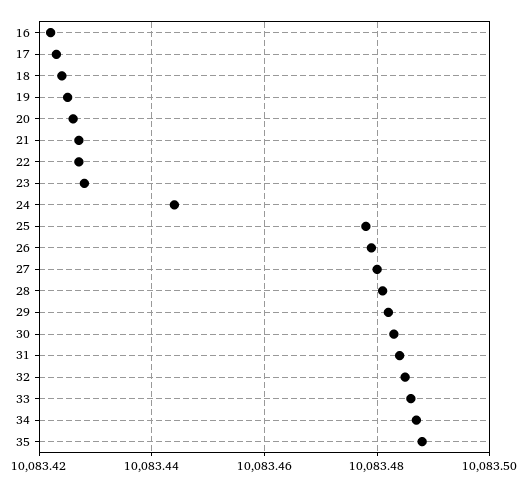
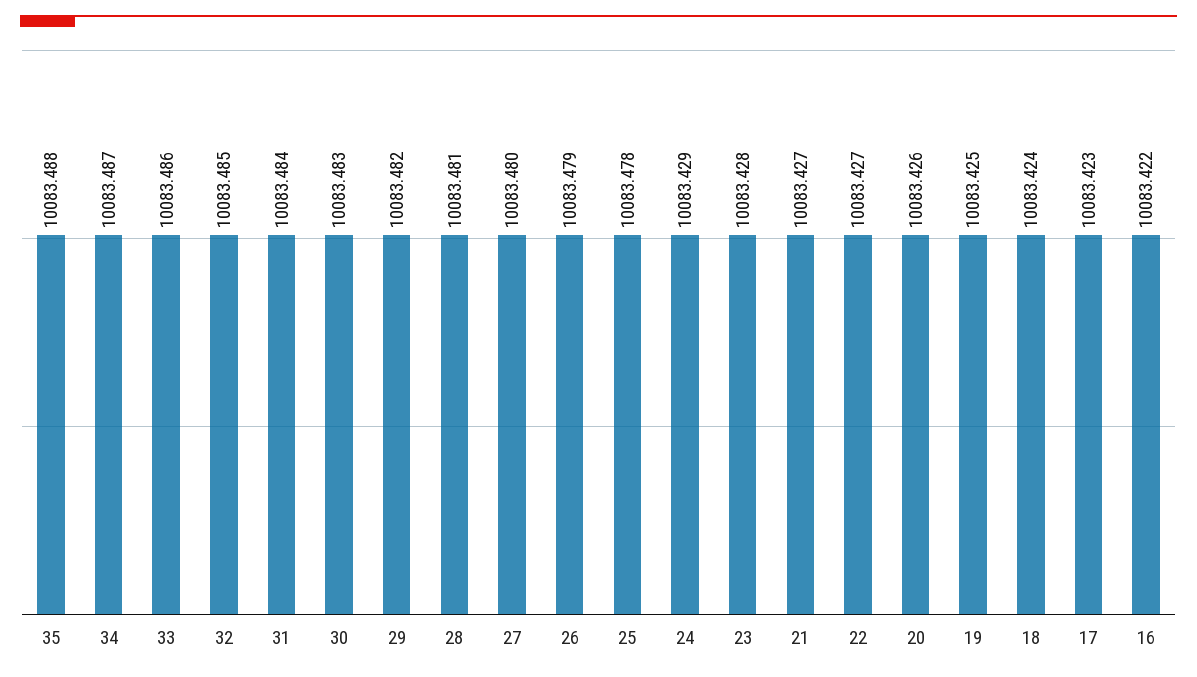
  {
    "16": 10083.422,
    "17": 10083.423,
    "18": 10083.424,
    "19": 10083.425,
    "20": 10083.426,
    "21": 10083.427,
    "22": 10083.427,
    "23": 10083.428,
-   "24": 10083.445,
+   "24": 10083.429,
    "25": 10083.478,
    "26": 10083.479,
    "27": 10083.48,
    "28": 10083.481,
    "29": 10083.482,
    "30": 10083.483,
    "31": 10083.484,
    "32": 10083.485,
    "33": 10083.486,
    "34": 10083.487,
    "35": 10083.488
  }

